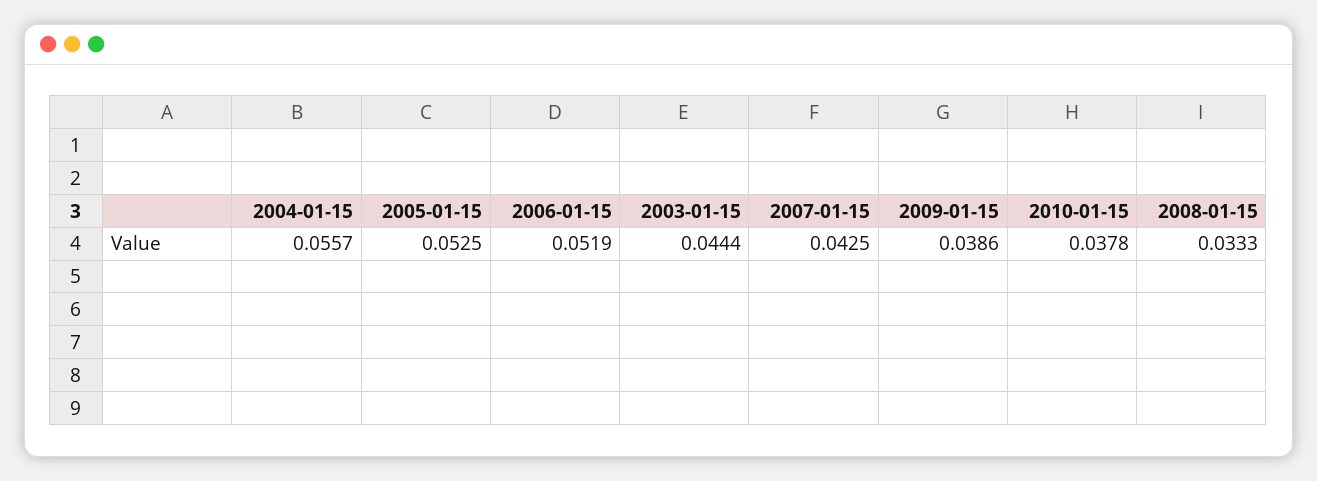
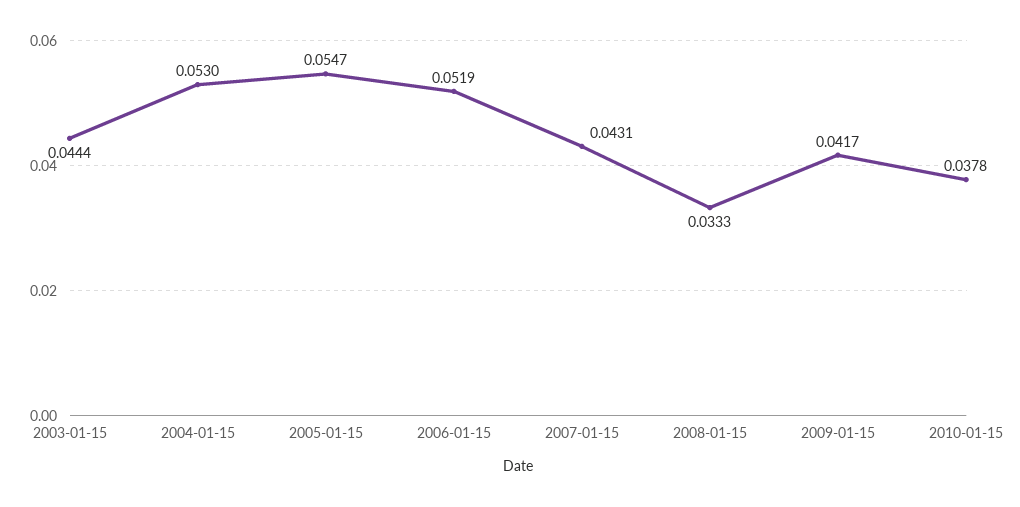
  {
-   "2004-01-15": 0.0557,
+   "2004-01-15": 0.053,
-   "2005-01-15": 0.0525,
+   "2005-01-15": 0.0547,
    "2006-01-15": 0.0519,
    "2003-01-15": 0.0444,
-   "2007-01-15": 0.0425,
+   "2007-01-15": 0.0431,
-   "2009-01-15": 0.0386,
+   "2009-01-15": 0.0417,
    "2010-01-15": 0.0378,
    "2008-01-15": 0.0333
  }

